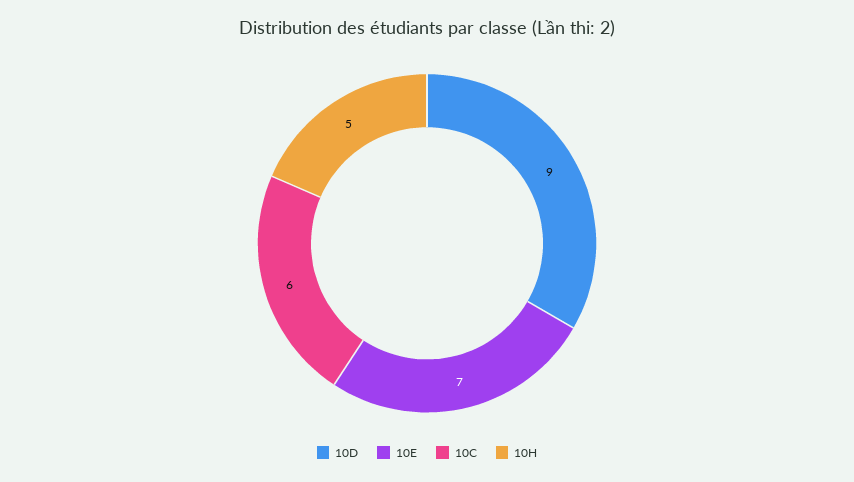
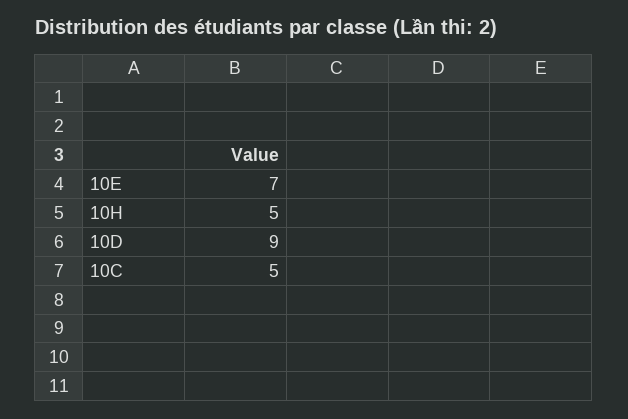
  {
    "10D": 9,
    "10E": 7,
-   "10C": 6,
+   "10C": 5,
    "10H": 5
  }

